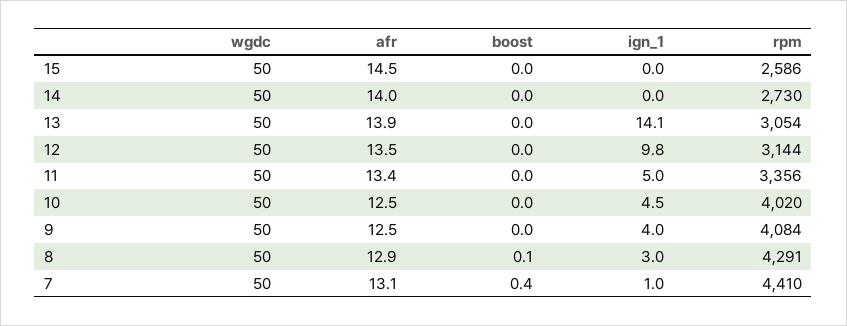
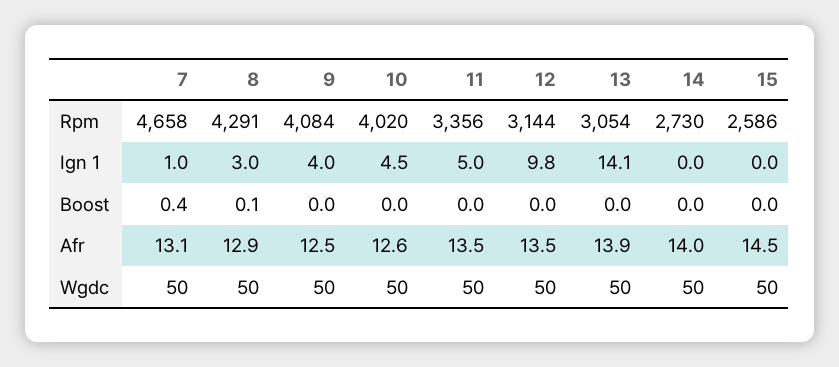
  {
    "wgdc": {
      "15": 50,
      "14": 50,
      "13": 50,
      "12": 50,
      "11": 50,
      "10": 50,
      "9": 50,
      "8": 50,
      "7": 50
    },
    "afr": {
      "15": 14.5,
      "14": 14,
      "13": 13.9,
      "12": 13.5,
-     "11": 13.4,
+     "11": 13.5,
-     "10": 12.5,
+     "10": 12.6,
      "9": 12.5,
      "8": 12.9,
      "7": 13.1
    },
    "boost": {
      "15": 0,
      "14": 0,
      "13": 0,
      "12": 0,
      "11": 0,
      "10": 0,
      "9": 0,
      "8": 0.1,
      "7": 0.4
    },
    "ign_1": {
      "15": 0,
      "14": 0,
      "13": 14.1,
      "12": 9.8,
      "11": 5,
      "10": 4.5,
      "9": 4,
      "8": 3,
      "7": 1
    },
    "rpm": {
      "15": 2586,
      "14": 2730,
      "13": 3054,
      "12": 3144,
      "11": 3356,
      "10": 4020,
      "9": 4084,
      "8": 4291,
-     "7": 4410
+     "7": 4658
    }
  }

